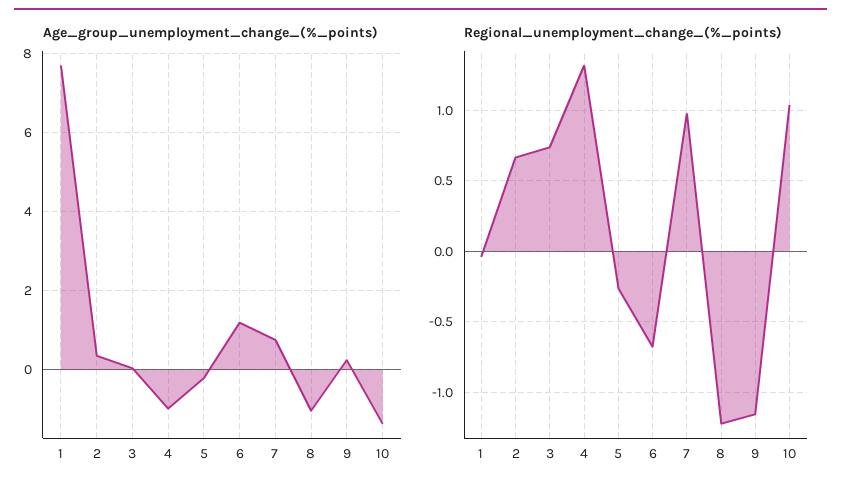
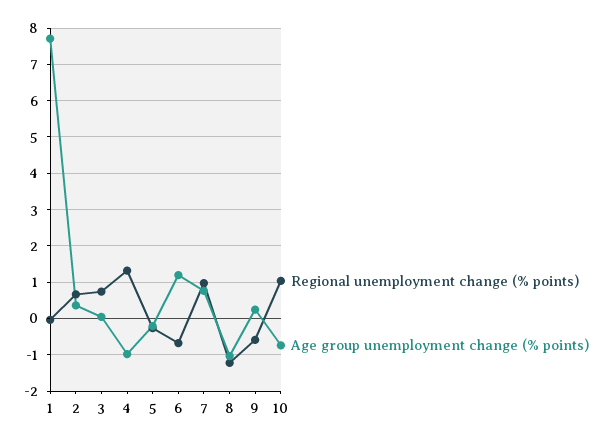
  {
    "Age_group_unemployment_change_(%_points)": {
      "1": 7.8,
      "2": 0.4,
      "3": 0,
      "4": -1,
      "5": -0.2,
      "6": 1.2,
      "7": 0.8,
      "8": -1,
      "9": 0.2,
-     "10": -1.4
+     "10": -0.8
    },
    "Regional_unemployment_change_(%_points)": {
      "1": -0.05,
      "2": 0.65,
      "3": 0.75,
      "4": 1.3,
      "5": -0.25,
      "6": -0.7,
      "7": 1,
      "8": -1.2,
-     "9": -1.15,
+     "9": -0.6,
      "10": 1.05
    }
  }

